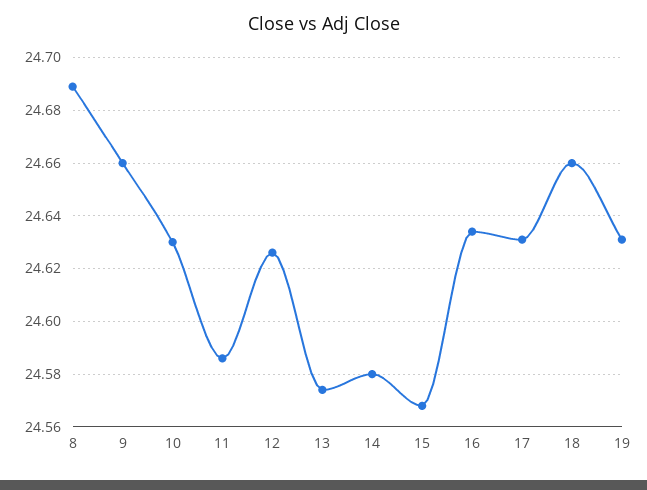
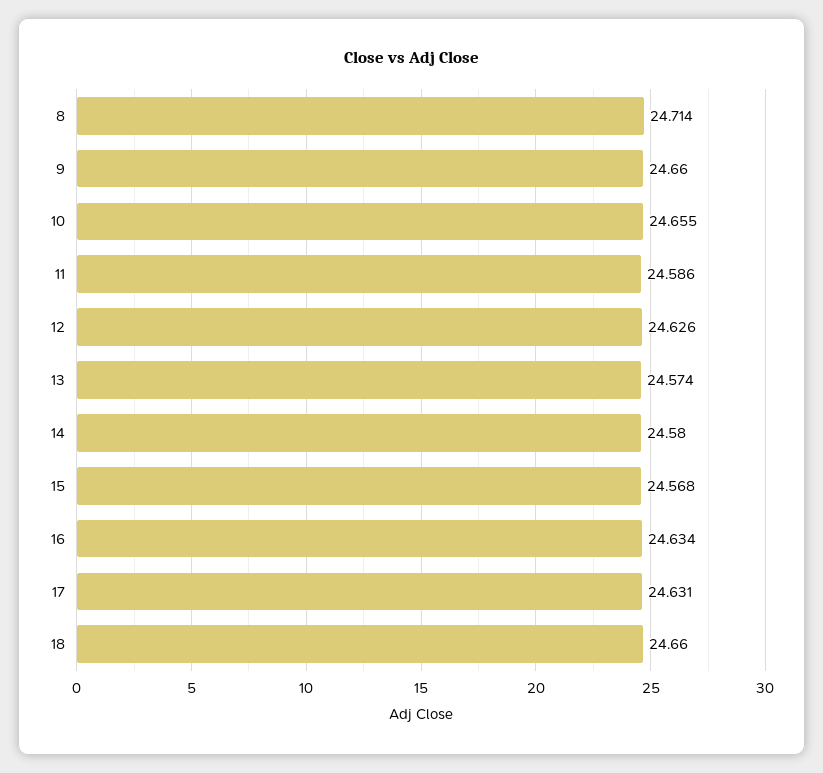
  {
-   "8": 24.69,
+   "8": 24.714,
    "9": 24.66,
-   "10": 24.63,
+   "10": 24.655,
    "11": 24.586,
    "12": 24.626,
    "13": 24.574,
    "14": 24.58,
    "15": 24.568,
    "16": 24.634,
    "17": 24.631,
-   "18": 24.66,
+   "18": 24.66
-   "19": 24.63
  }

